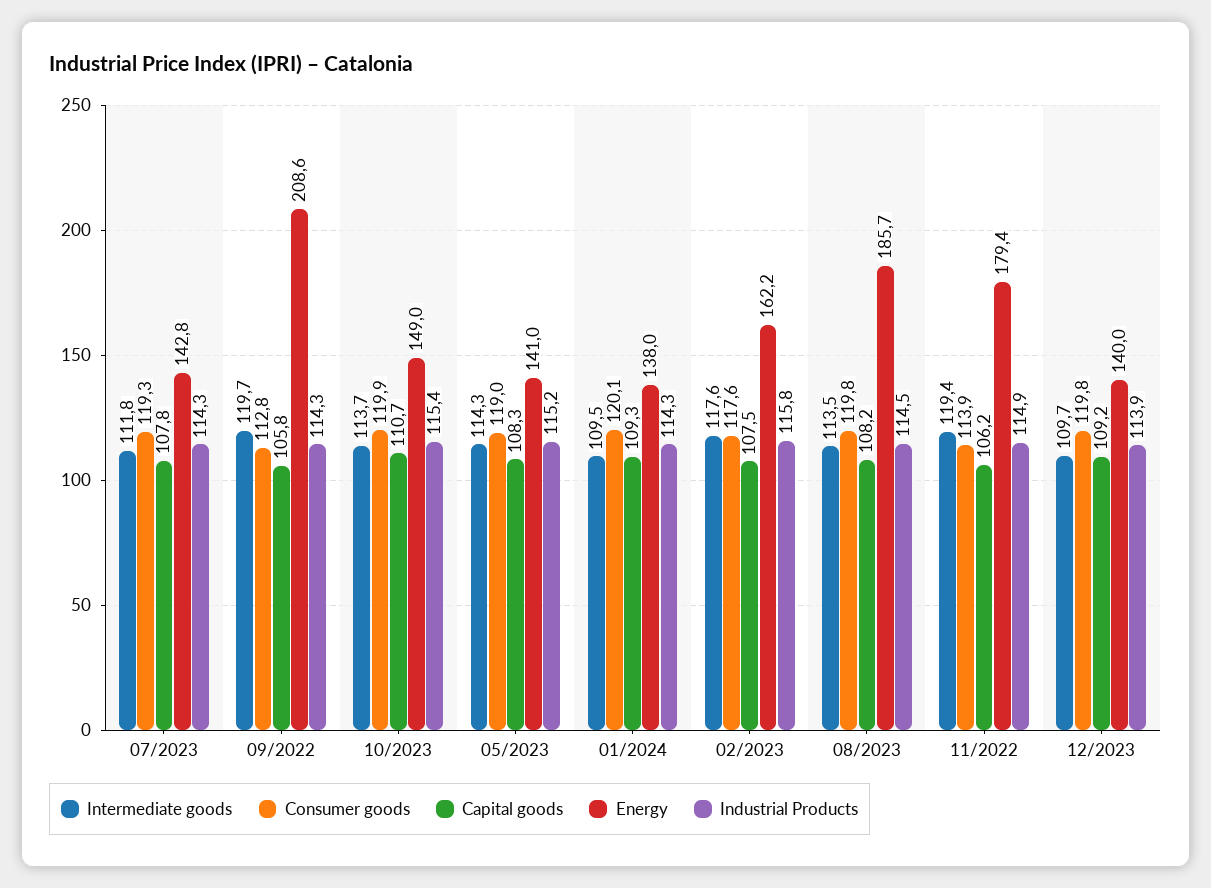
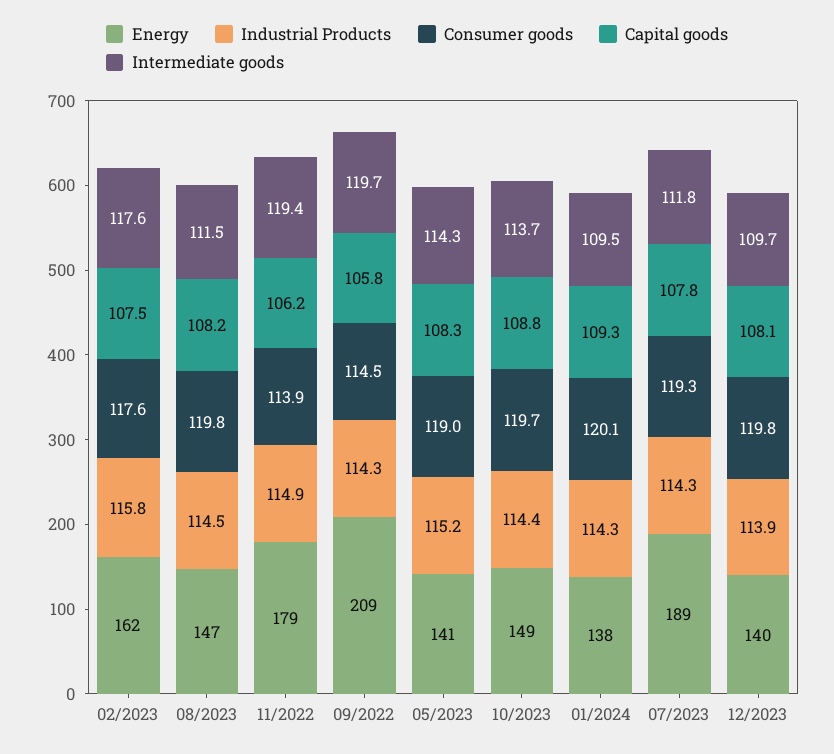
  {
    "Intermediate goods": {
      "07/2023": 111.8,
      "09/2022": 119.7,
      "10/2023": 113.7,
      "05/2023": 114.3,
      "01/2024": 109.5,
      "02/2023": 117.6,
-     "08/2023": 113.5,
+     "08/2023": 111.5,
      "11/2022": 119.4,
      "12/2023": 109.7
    },
    "Consumer goods": {
      "07/2023": 119.3,
-     "09/2022": 112.8,
+     "09/2022": 114.5,
-     "10/2023": 119.9,
+     "10/2023": 119.7,
      "05/2023": 119,
      "01/2024": 120.1,
      "02/2023": 117.6,
      "08/2023": 119.8,
      "11/2022": 113.9,
      "12/2023": 119.8
    },
    "Capital goods": {
      "07/2023": 107.8,
      "09/2022": 105.8,
-     "10/2023": 110.7,
+     "10/2023": 108.8,
      "05/2023": 108.3,
      "01/2024": 109.3,
      "02/2023": 107.5,
      "08/2023": 108.2,
      "11/2022": 106.2,
-     "12/2023": 109.2
+     "12/2023": 108.1
    },
    "Energy": {
-     "07/2023": 142.8,
+     "07/2023": 189,
      "09/2022": 208.6,
      "10/2023": 149,
      "05/2023": 141,
      "01/2024": 138,
      "02/2023": 162.2,
-     "08/2023": 185.7,
+     "08/2023": 147,
      "11/2022": 179.4,
      "12/2023": 140
    },
    "Industrial Products": {
      "07/2023": 114.3,
      "09/2022": 114.3,
-     "10/2023": 115.4,
+     "10/2023": 114.4,
      "05/2023": 115.2,
      "01/2024": 114.3,
      "02/2023": 115.8,
      "08/2023": 114.5,
      "11/2022": 114.9,
      "12/2023": 113.9
    }
  }

